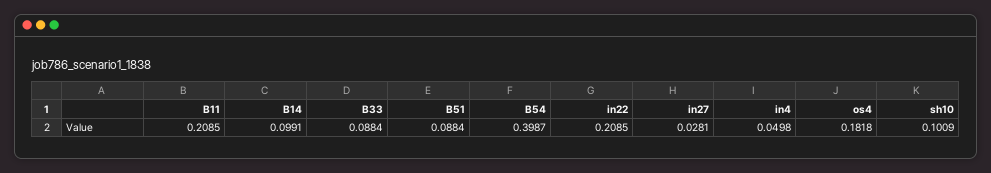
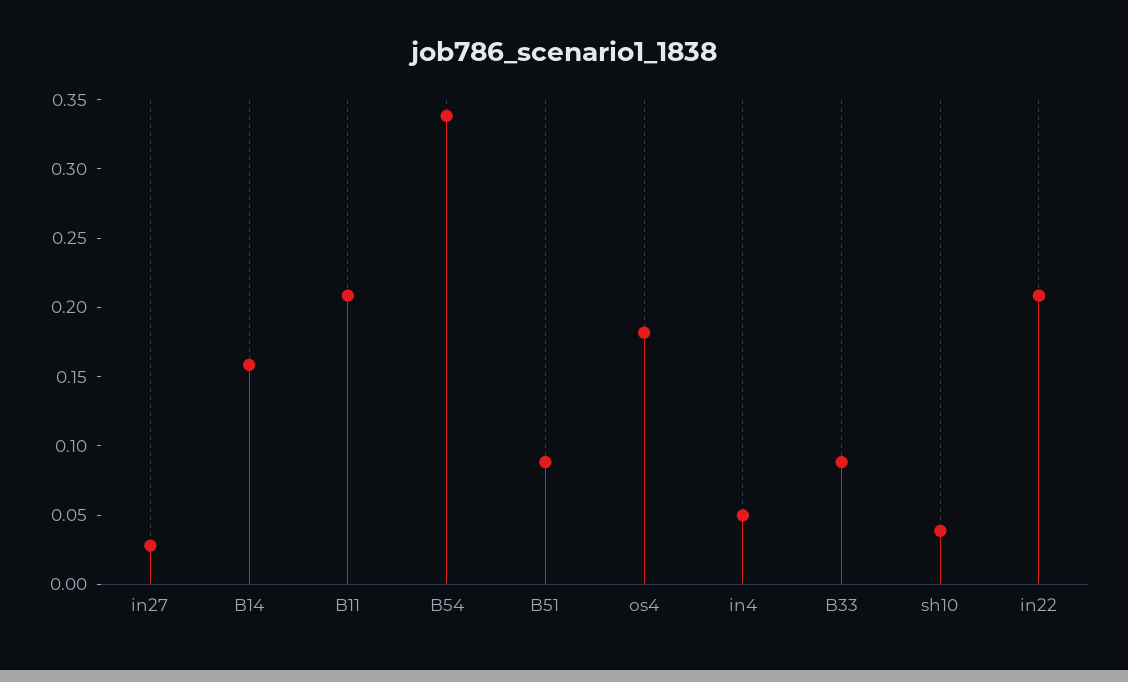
  {
    "B11": 0.2085,
-   "B14": 0.0991,
+   "B14": 0.16,
    "B33": 0.0884,
    "B51": 0.0884,
-   "B54": 0.3987,
+   "B54": 0.34,
    "in22": 0.2085,
    "in27": 0.0281,
    "in4": 0.0498,
    "os4": 0.1818,
-   "sh10": 0.1009
+   "sh10": 0.04
  }

